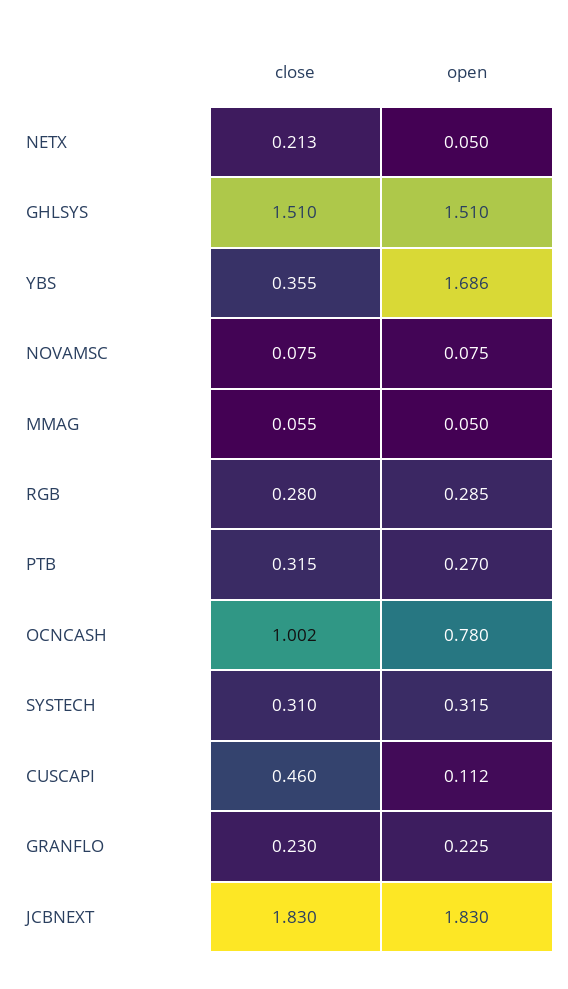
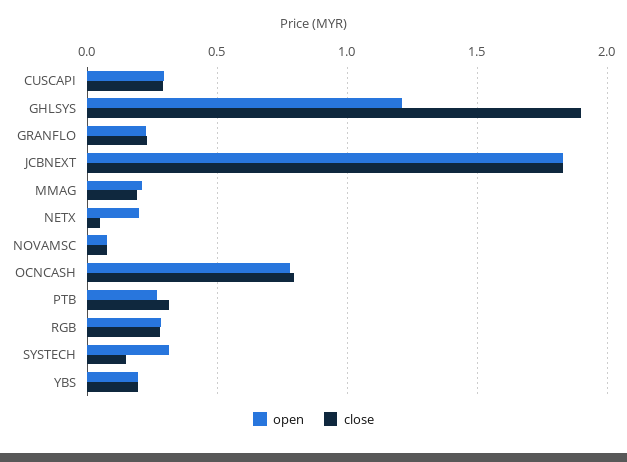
  {
    "close": {
-     "NETX": 0.213,
+     "NETX": 0.05,
-     "GHLSYS": 1.51,
+     "GHLSYS": 1.9,
-     "YBS": 0.355,
+     "YBS": 0.2,
      "NOVAMSC": 0.075,
-     "MMAG": 0.055,
+     "MMAG": 0.2,
      "RGB": 0.28,
      "PTB": 0.315,
-     "OCNCASH": 1.002,
+     "OCNCASH": 0.8,
-     "SYSTECH": 0.31,
+     "SYSTECH": 0.15,
-     "CUSCAPI": 0.46,
+     "CUSCAPI": 0.3,
      "GRANFLO": 0.23,
      "JCBNEXT": 1.83
    },
    "open": {
-     "NETX": 0.05,
+     "NETX": 0.2,
-     "GHLSYS": 1.51,
+     "GHLSYS": 1.2,
-     "YBS": 1.686,
+     "YBS": 0.2,
      "NOVAMSC": 0.075,
-     "MMAG": 0.05,
+     "MMAG": 0.2,
      "RGB": 0.285,
      "PTB": 0.27,
      "OCNCASH": 0.78,
      "SYSTECH": 0.315,
-     "CUSCAPI": 0.112,
+     "CUSCAPI": 0.3,
      "GRANFLO": 0.225,
      "JCBNEXT": 1.83
    }
  }

